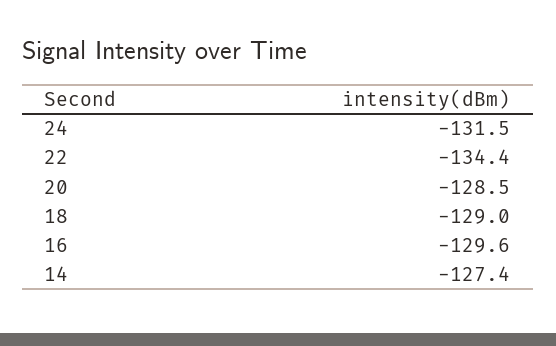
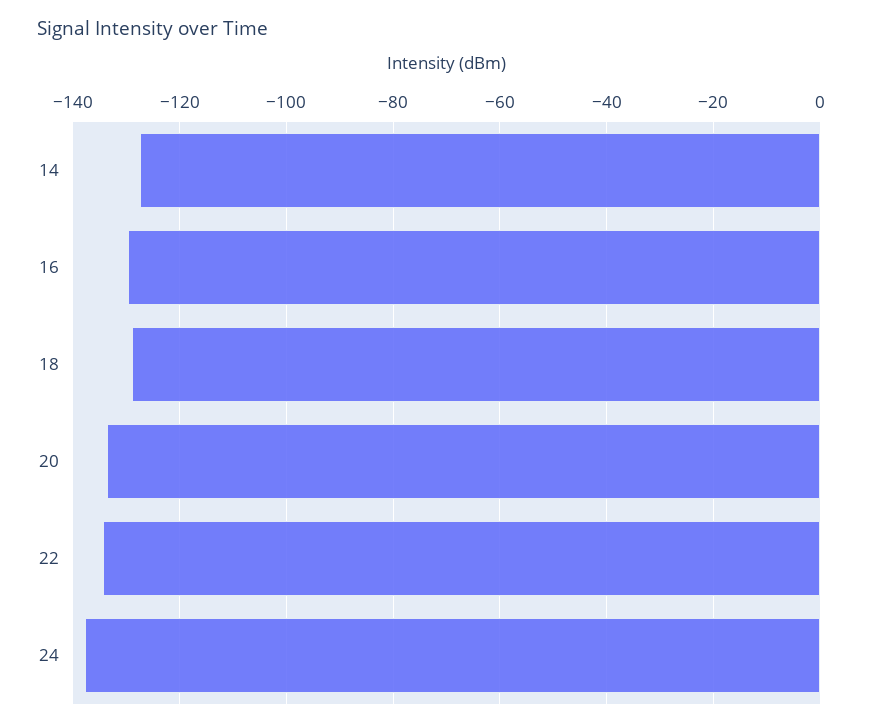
  {
-   "24": -131.5,
+   "24": -138,
    "22": -134.4,
-   "20": -128.5,
+   "20": -134,
    "18": -129,
    "16": -129.6,
    "14": -127.4
  }

